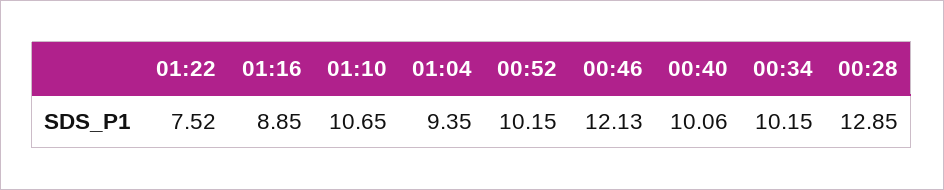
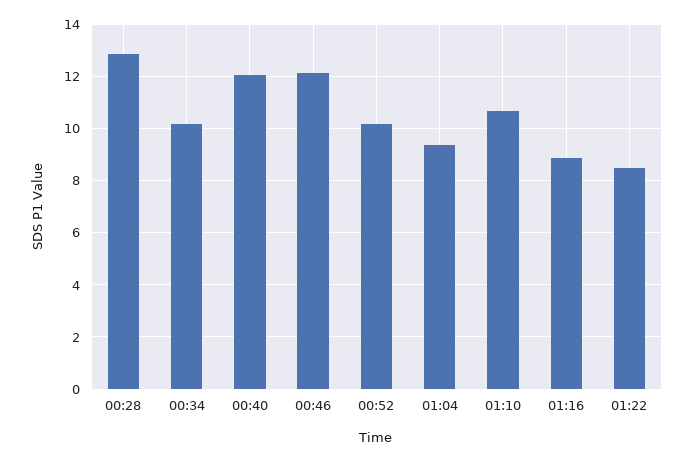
  {
-   "01:22": 7.52,
+   "01:22": 8.5,
    "01:16": 8.85,
    "01:10": 10.65,
    "01:04": 9.35,
    "00:52": 10.15,
    "00:46": 12.13,
-   "00:40": 10.06,
+   "00:40": 12,
    "00:34": 10.15,
    "00:28": 12.85
  }

